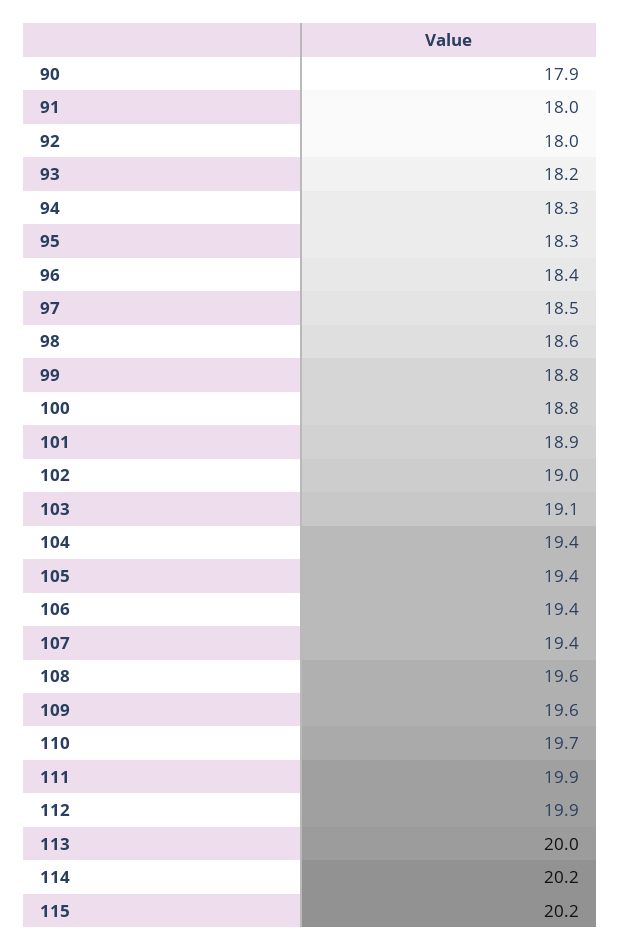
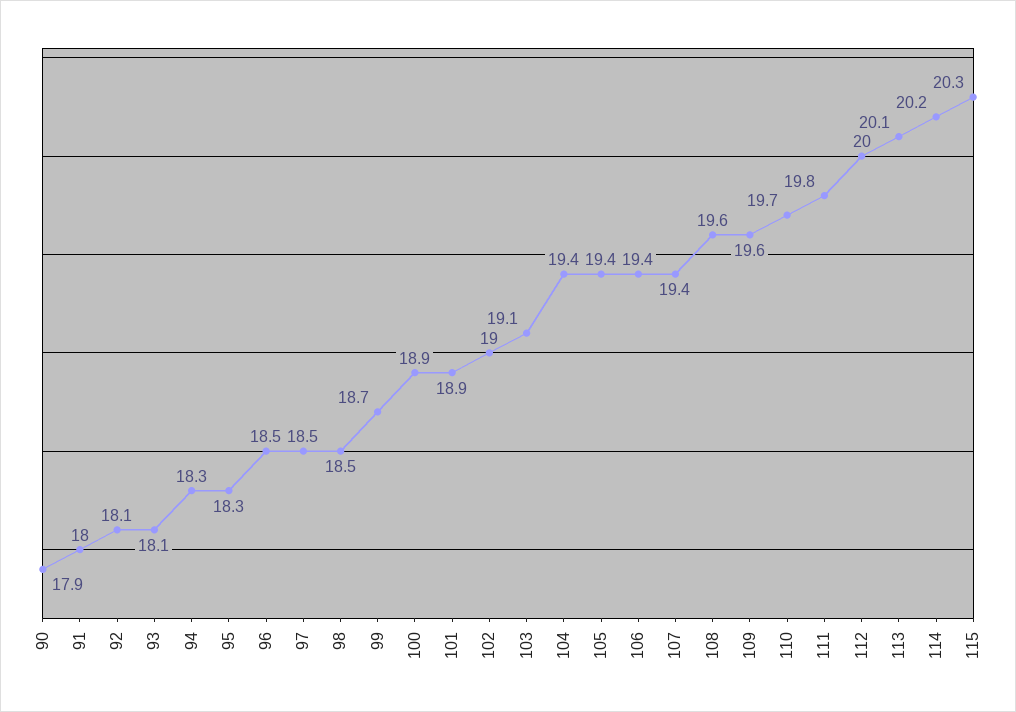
  {
    "90": 17.9,
    "91": 18,
-   "92": 18,
+   "92": 18.1,
-   "93": 18.2,
+   "93": 18.1,
    "94": 18.3,
    "95": 18.3,
-   "96": 18.4,
+   "96": 18.5,
    "97": 18.5,
-   "98": 18.6,
+   "98": 18.5,
-   "99": 18.8,
+   "99": 18.7,
-   "100": 18.8,
+   "100": 18.9,
    "101": 18.9,
    "102": 19,
    "103": 19.1,
    "104": 19.4,
    "105": 19.4,
    "106": 19.4,
    "107": 19.4,
    "108": 19.6,
    "109": 19.6,
    "110": 19.7,
-   "111": 19.9,
+   "111": 19.8,
-   "112": 19.9,
+   "112": 20,
-   "113": 20,
+   "113": 20.1,
    "114": 20.2,
-   "115": 20.2
+   "115": 20.3
  }

